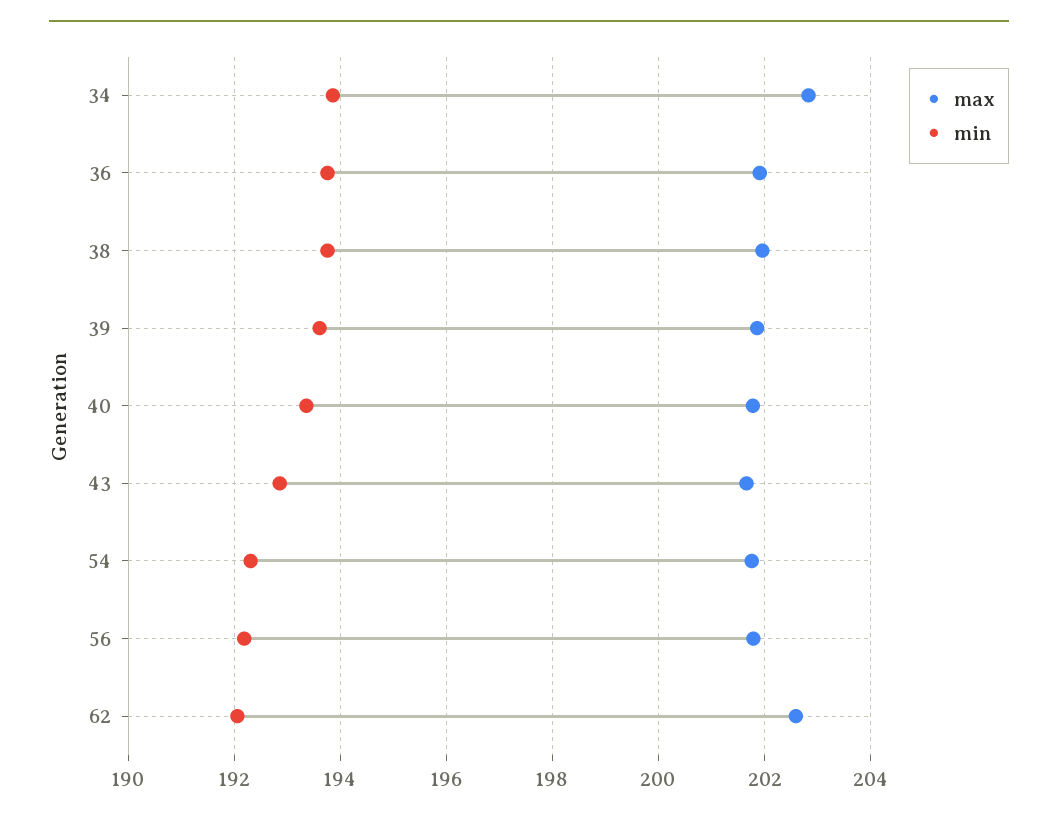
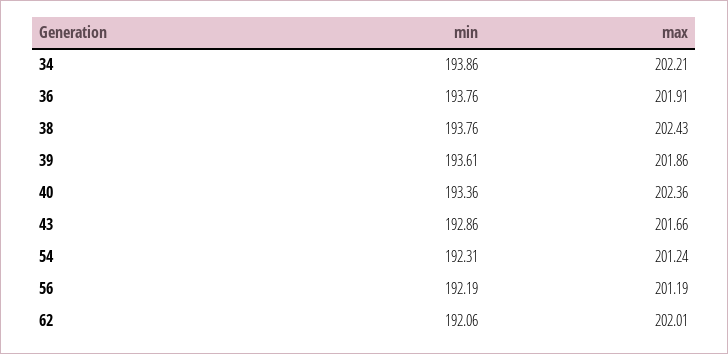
  {
    "max": {
-     "34": 202.8,
+     "34": 202.21,
      "36": 201.91,
-     "38": 202,
+     "38": 202.43,
      "39": 201.86,
-     "40": 201.8,
+     "40": 202.36,
      "43": 201.66,
-     "54": 201.8,
+     "54": 201.24,
-     "56": 201.8,
+     "56": 201.19,
-     "62": 202.6
+     "62": 202.01
    },
    "min": {
      "34": 193.86,
      "36": 193.76,
      "38": 193.76,
      "39": 193.61,
      "40": 193.36,
      "43": 192.86,
      "54": 192.31,
      "56": 192.19,
      "62": 192.06
    }
  }

